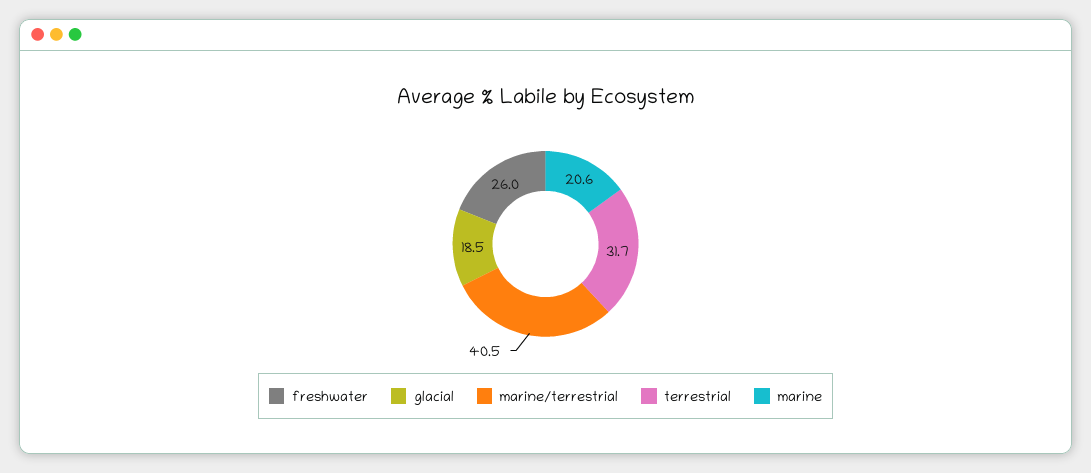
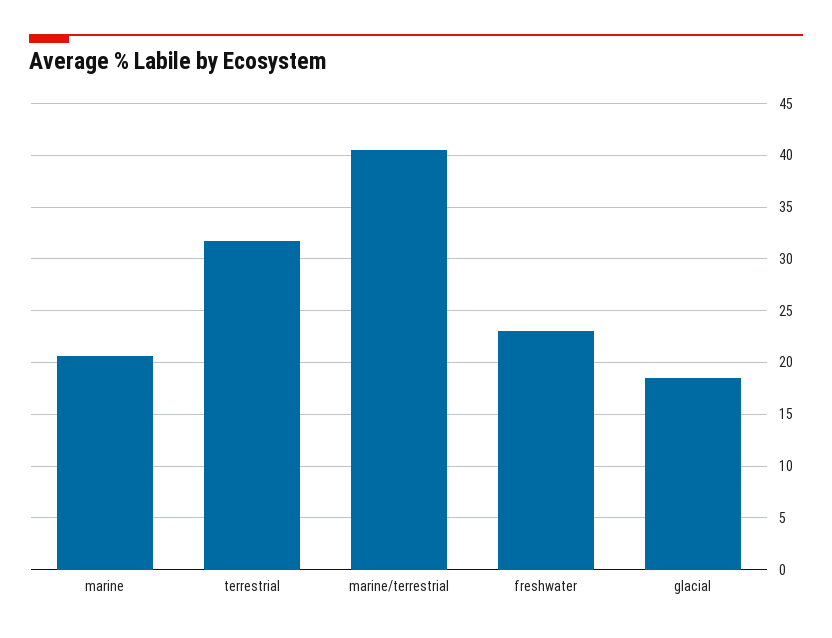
  {
-   "freshwater": 26,
+   "freshwater": 23,
    "glacial": 18.5,
    "marine/terrestrial": 40.5,
    "terrestrial": 31.7,
    "marine": 20.6
  }

